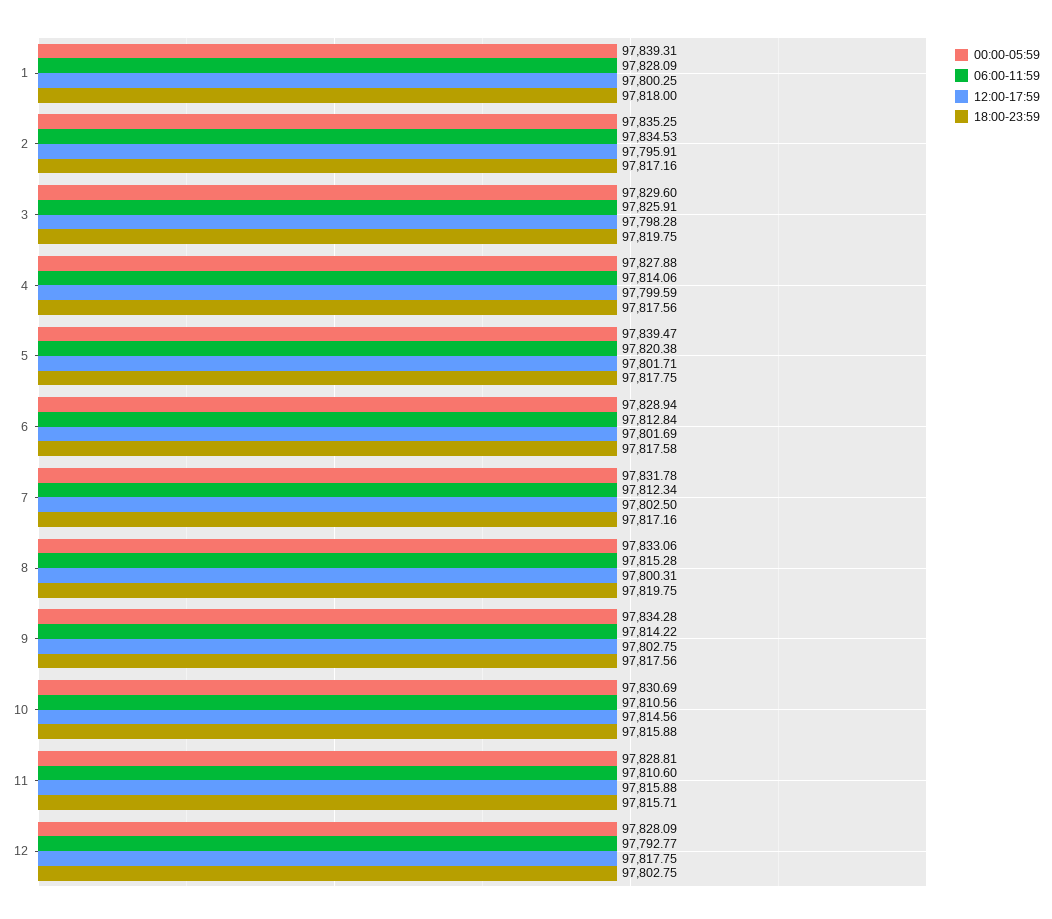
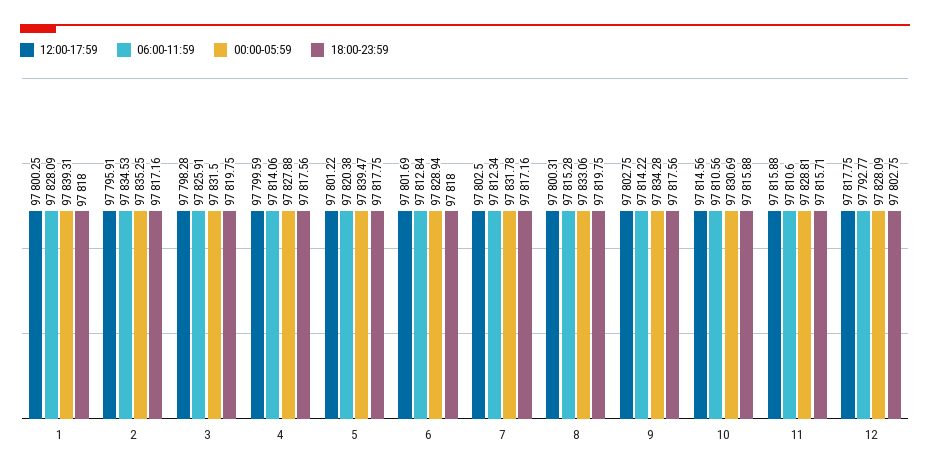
  {
    "00:00-05:59": {
      "1": 97839.31,
      "2": 97835.25,
-     "3": 97829.6,
+     "3": 97831.5,
      "4": 97827.88,
      "5": 97839.47,
      "6": 97828.94,
      "7": 97831.78,
      "8": 97833.06,
      "9": 97834.28,
      "10": 97830.69,
      "11": 97828.81,
      "12": 97828.09
    },
    "06:00-11:59": {
      "1": 97828.09,
      "2": 97834.53,
      "3": 97825.91,
      "4": 97814.06,
      "5": 97820.38,
      "6": 97812.84,
      "7": 97812.34,
      "8": 97815.28,
      "9": 97814.22,
      "10": 97810.56,
      "11": 97810.6,
      "12": 97792.77
    },
    "12:00-17:59": {
      "1": 97800.25,
      "2": 97795.91,
      "3": 97798.28,
      "4": 97799.59,
-     "5": 97801.71,
+     "5": 97801.22,
      "6": 97801.69,
      "7": 97802.5,
      "8": 97800.31,
      "9": 97802.75,
      "10": 97814.56,
      "11": 97815.88,
      "12": 97817.75
    },
    "18:00-23:59": {
      "1": 97818,
      "2": 97817.16,
      "3": 97819.75,
      "4": 97817.56,
      "5": 97817.75,
-     "6": 97817.58,
+     "6": 97818,
      "7": 97817.16,
      "8": 97819.75,
      "9": 97817.56,
      "10": 97815.88,
      "11": 97815.71,
      "12": 97802.75
    }
  }

